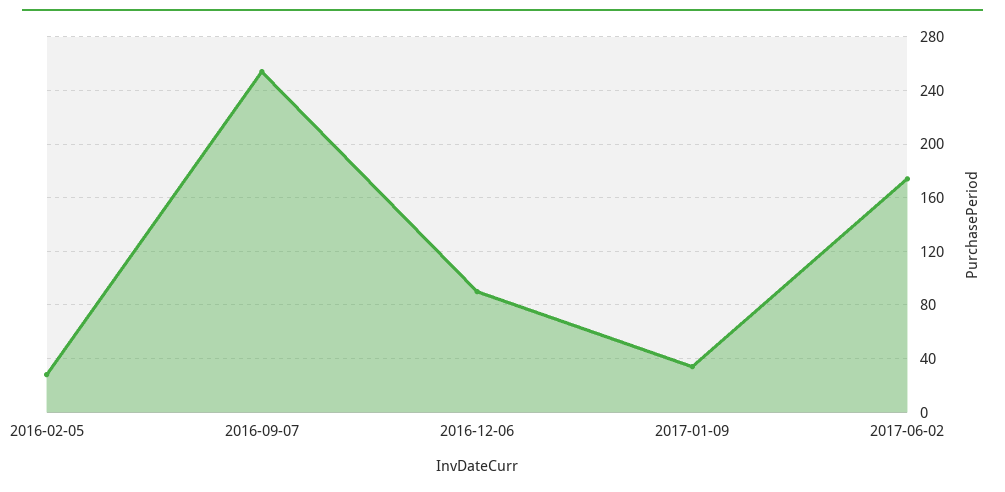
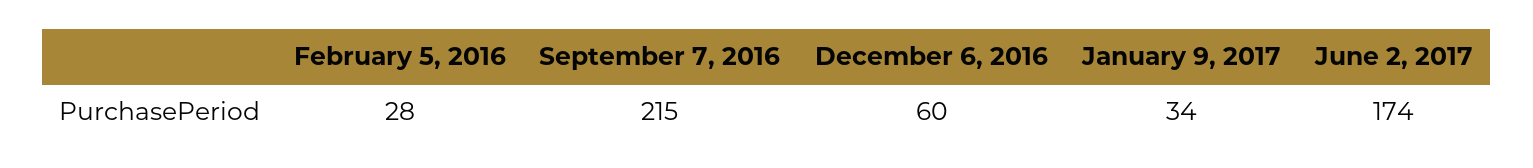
  {
    "2016-02-05": 28,
-   "2016-09-07": 255,
+   "2016-09-07": 215,
-   "2016-12-06": 90,
+   "2016-12-06": 60,
    "2017-01-09": 34,
    "2017-06-02": 174
  }

